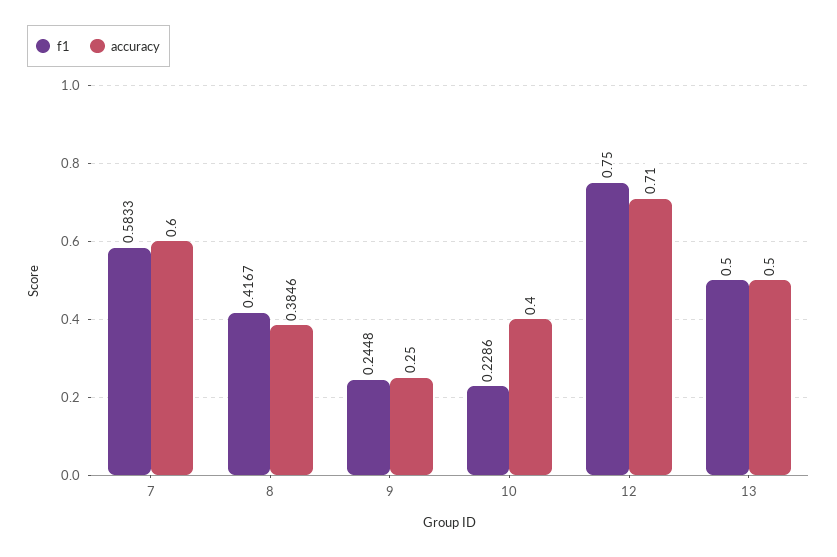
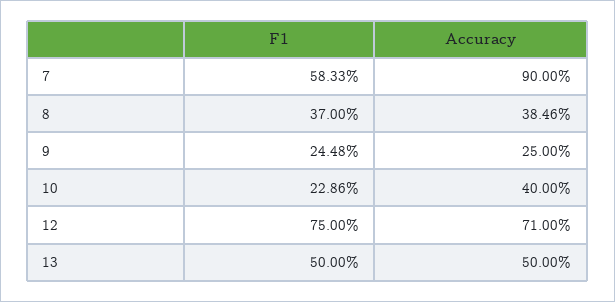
  {
    "f1": {
      "7": 0.5833,
-     "8": 0.4167,
+     "8": 0.37,
      "9": 0.2448,
      "10": 0.2286,
      "12": 0.75,
      "13": 0.5
    },
    "accuracy": {
-     "7": 0.6,
+     "7": 0.9,
      "8": 0.3846,
      "9": 0.25,
      "10": 0.4,
      "12": 0.71,
      "13": 0.5
    }
  }

